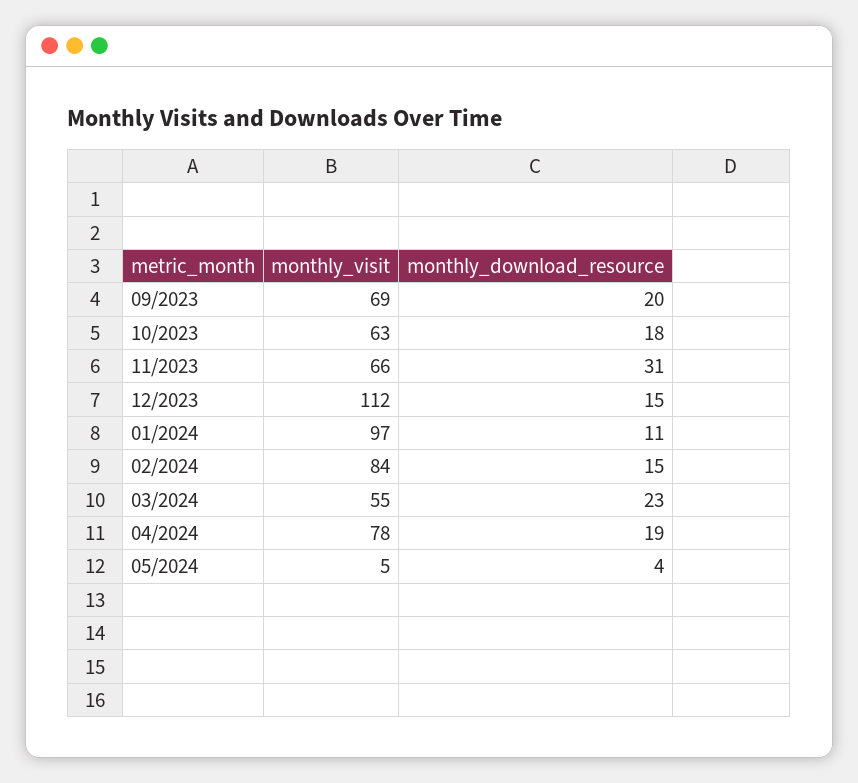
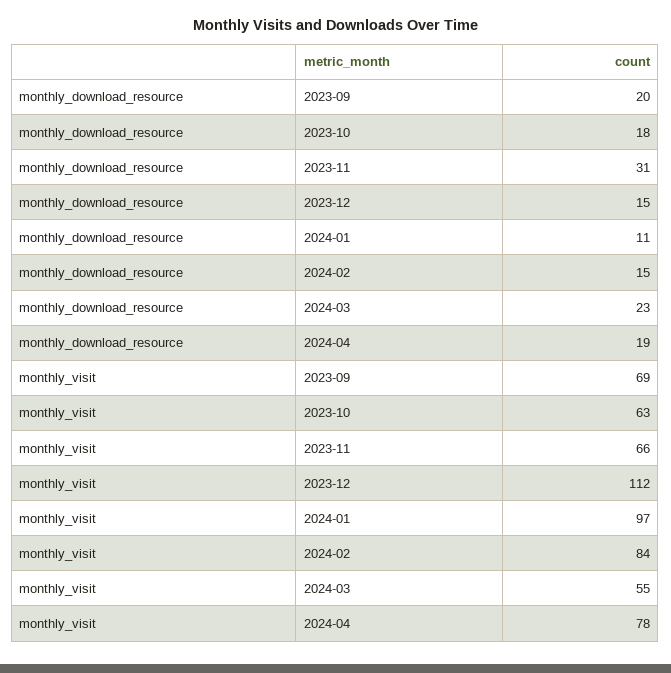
  {
    "monthly_visit": {
      "09/2023": 69,
      "10/2023": 63,
      "11/2023": 66,
      "12/2023": 112,
      "01/2024": 97,
      "02/2024": 84,
      "03/2024": 55,
-     "04/2024": 78,
+     "04/2024": 78
-     "05/2024": 5
    },
    "monthly_download_resource": {
      "09/2023": 20,
      "10/2023": 18,
      "11/2023": 31,
      "12/2023": 15,
      "01/2024": 11,
      "02/2024": 15,
      "03/2024": 23,
-     "04/2024": 19,
+     "04/2024": 19
-     "05/2024": 4
    }
  }

